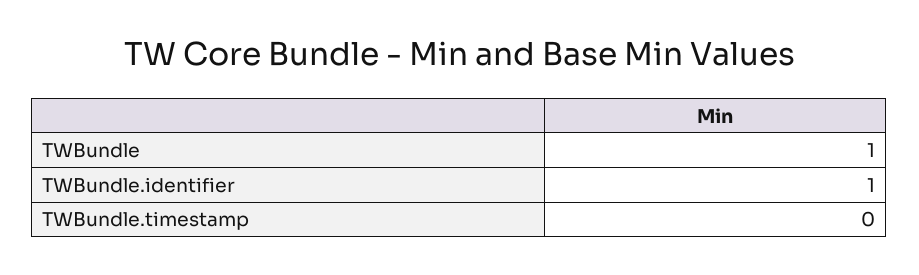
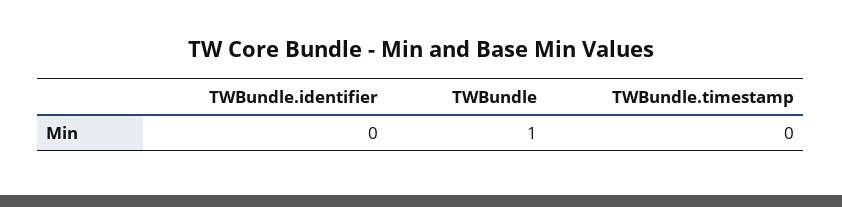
  {
    "TWBundle": 1,
-   "TWBundle.identifier": 1,
+   "TWBundle.identifier": 0,
    "TWBundle.timestamp": 0
  }

